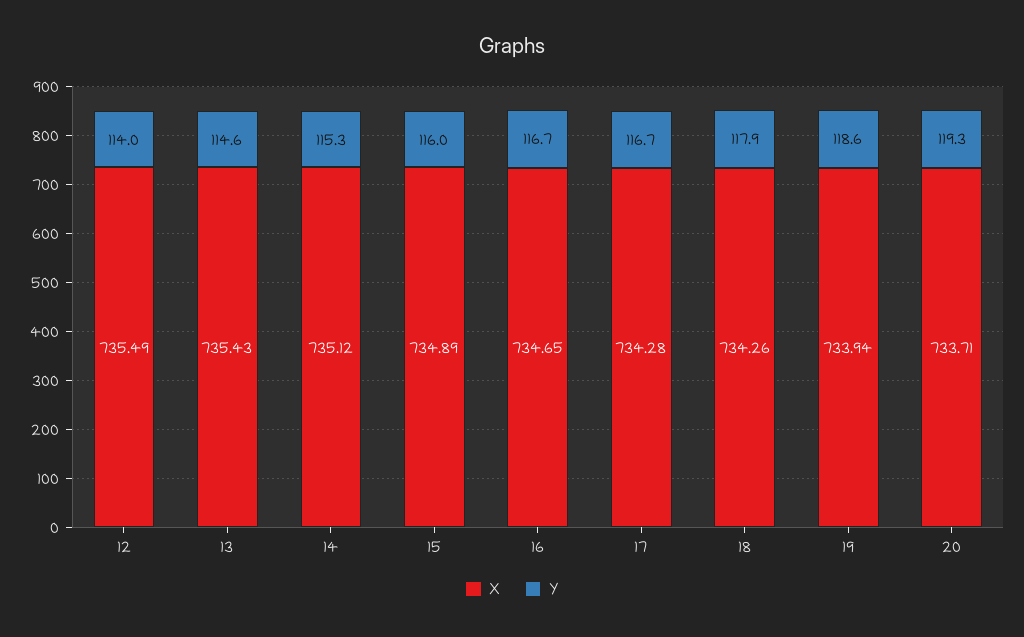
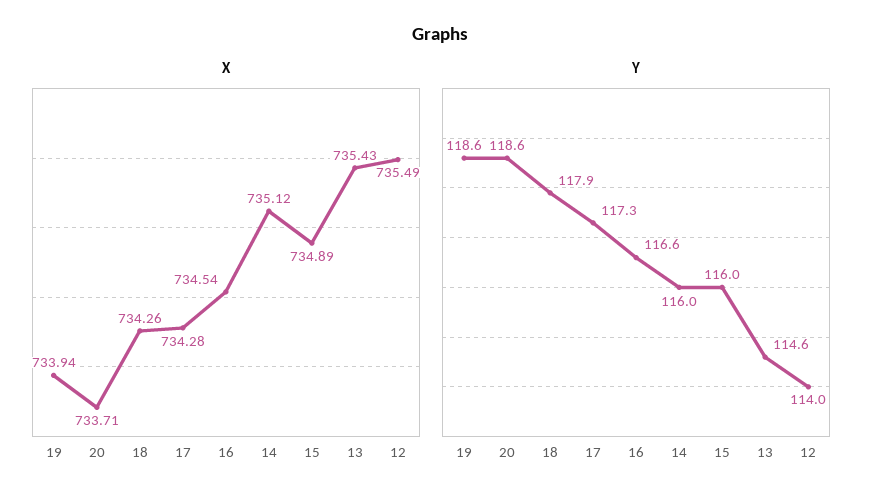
  {
    "X": {
      "12": 735.49,
      "13": 735.43,
      "14": 735.12,
      "15": 734.89,
-     "16": 734.65,
+     "16": 734.54,
      "17": 734.28,
      "18": 734.26,
      "19": 733.94,
      "20": 733.71
    },
    "Y": {
      "12": 114,
      "13": 114.6,
-     "14": 115.3,
+     "14": 116,
      "15": 116,
-     "16": 116.7,
+     "16": 116.6,
-     "17": 116.7,
+     "17": 117.3,
      "18": 117.9,
      "19": 118.6,
-     "20": 119.3
+     "20": 118.6
    }
  }

